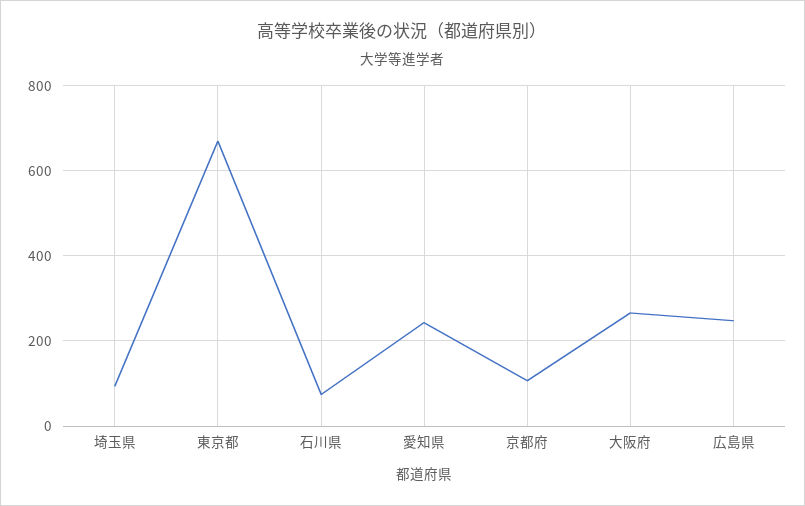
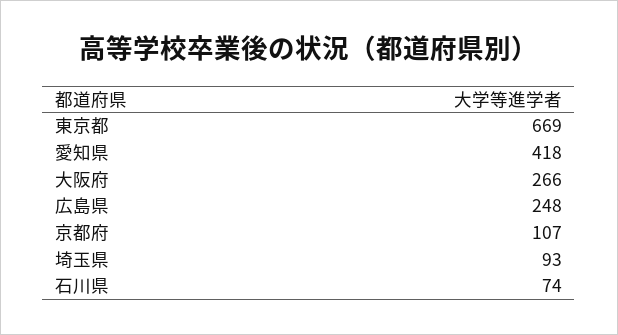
  {
    "埼玉県": 93,
    "東京都": 669,
    "石川県": 74,
-   "愛知県": 240,
+   "愛知県": 418,
    "京都府": 107,
    "大阪府": 266,
    "広島県": 248
  }

